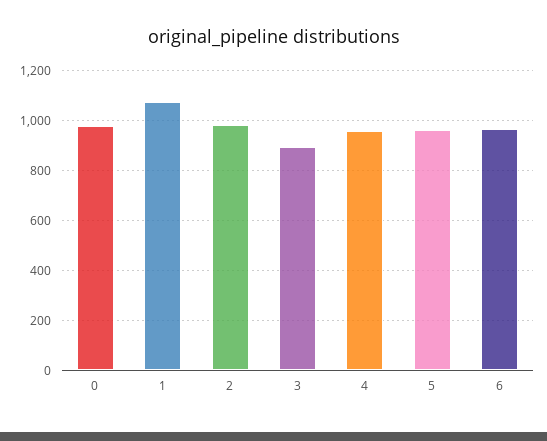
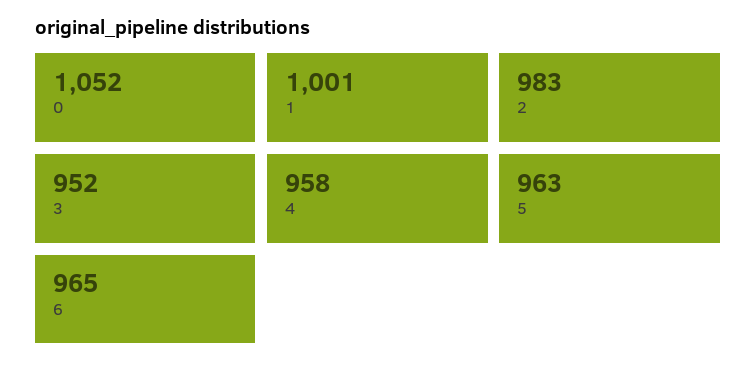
  {
-   "0": 975,
+   "0": 1052,
-   "1": 1075,
+   "1": 1001,
    "2": 983,
-   "3": 900,
+   "3": 952,
    "4": 958,
    "5": 963,
    "6": 965
  }

